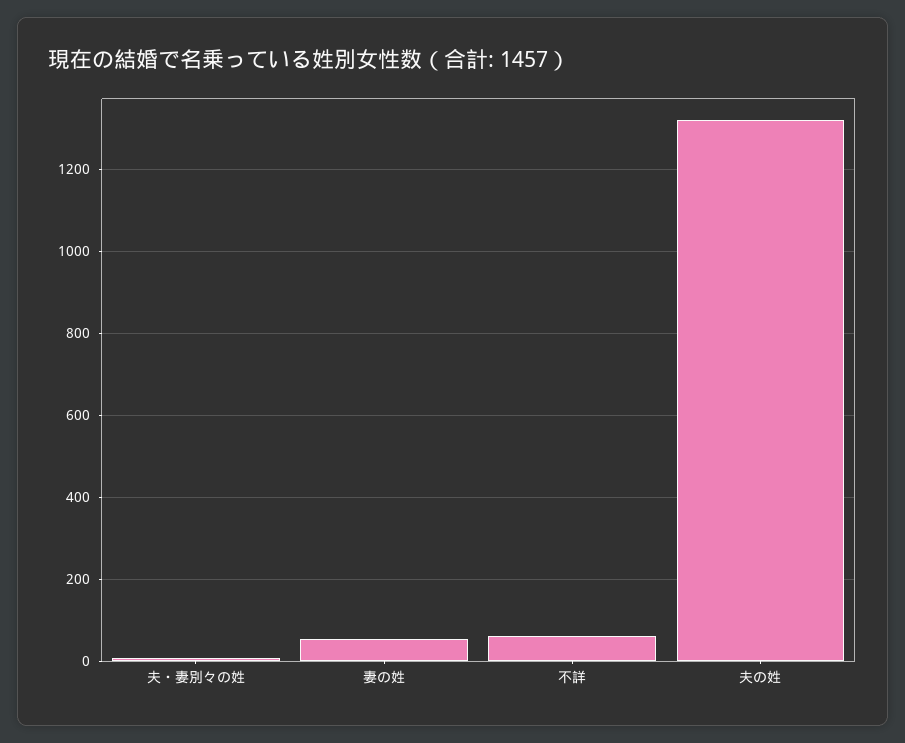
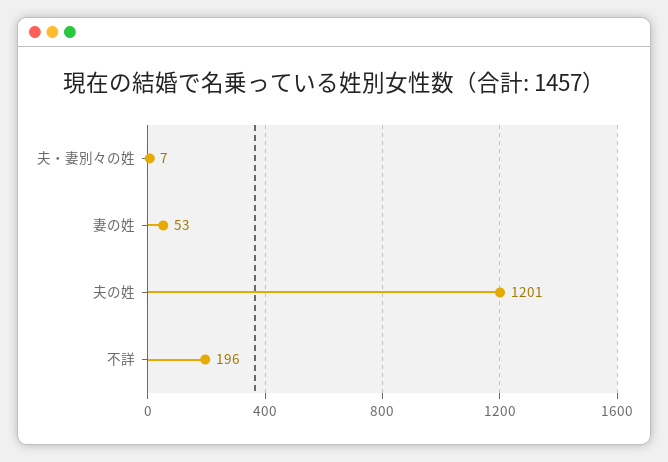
  {
    "夫・妻別々の姓": 7,
    "妻の姓": 53,
-   "不詳": 60,
+   "不詳": 196,
-   "夫の姓": 1320
+   "夫の姓": 1201
  }

